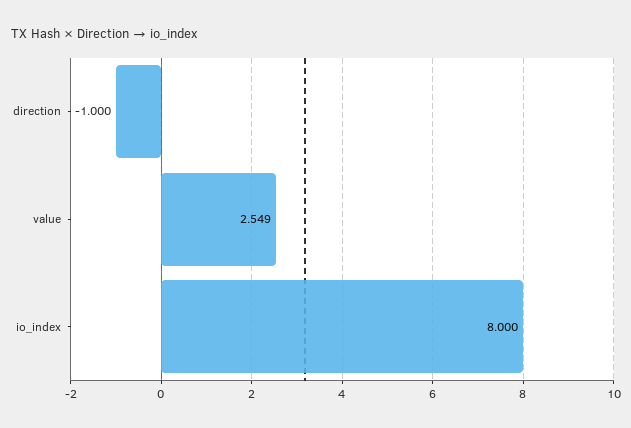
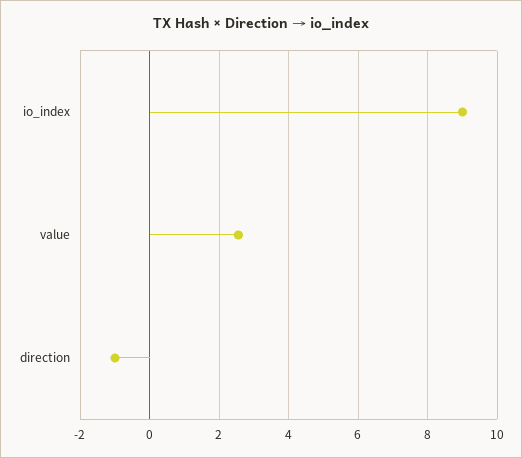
  {
    "direction": -1,
    "value": 2.549,
-   "io_index": 8
+   "io_index": 9
  }

